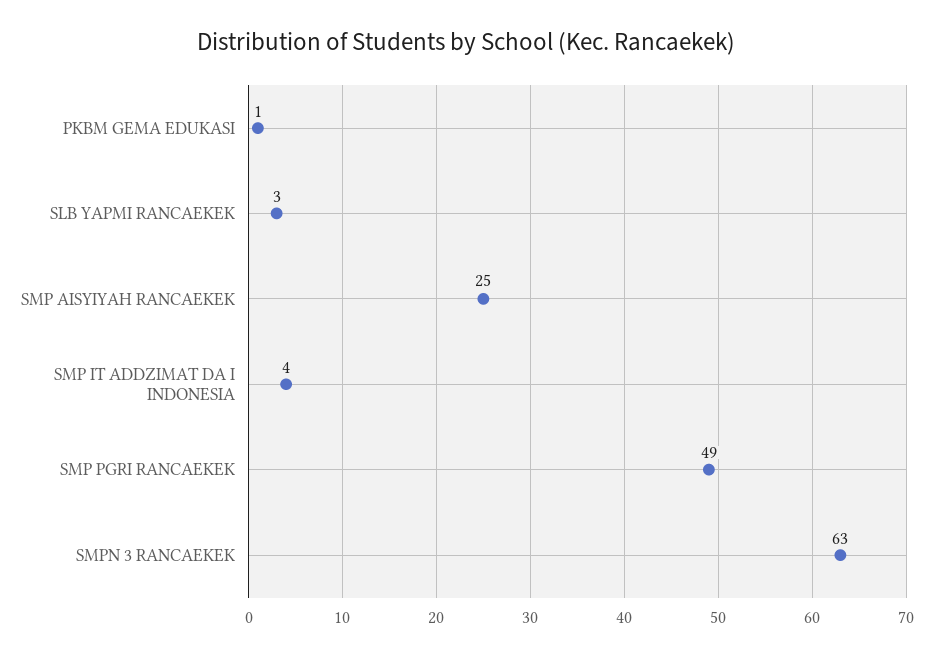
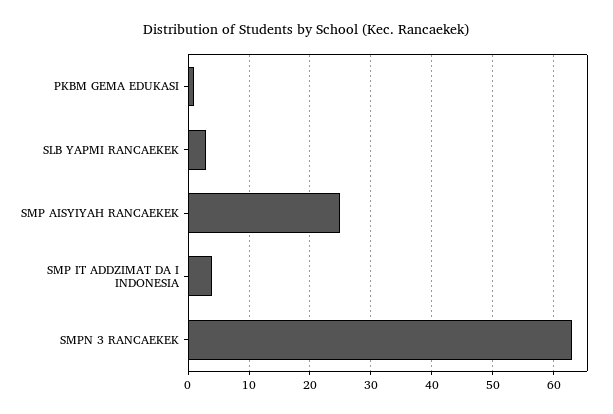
  {
    "PKBM GEMA EDUKASI": 1,
    "SLB YAPMI RANCAEKEK": 3,
    "SMP AISYIYAH RANCAEKEK": 25,
    "SMP IT ADDZIMAT DA I INDONESIA": 4,
-   "SMP PGRI RANCAEKEK": 49,
    "SMPN 3 RANCAEKEK": 63
  }

